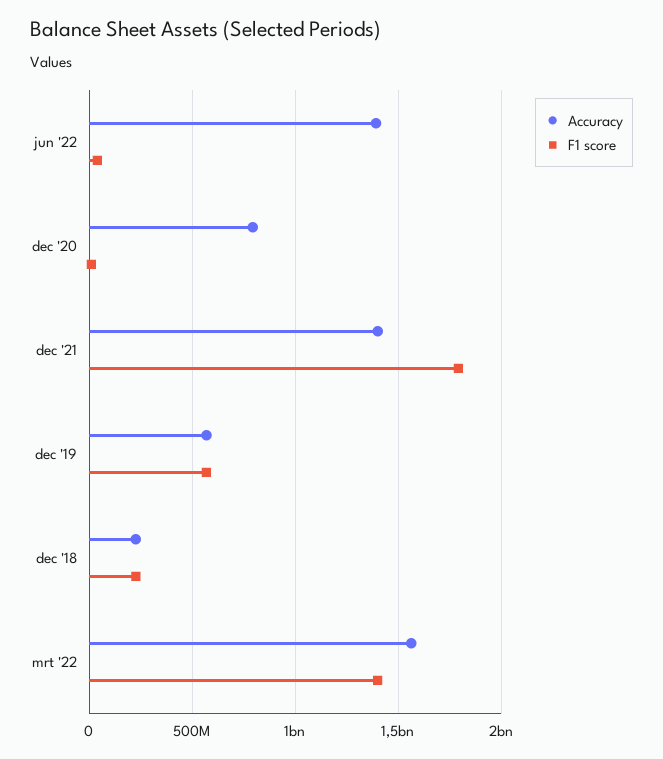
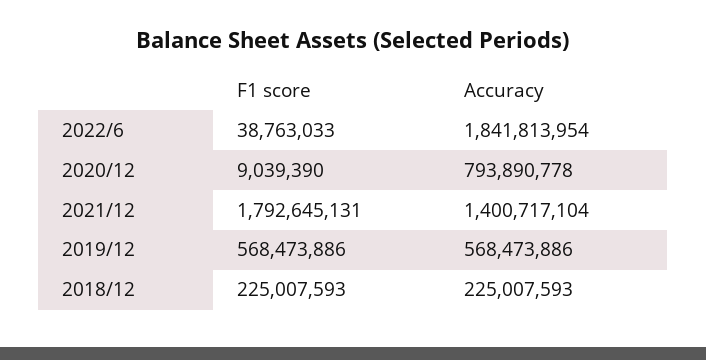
  {
    "Accuracy": {
-     "jun '22": 1400000000,
+     "jun '22": 1841813954,
      "dec '20": 793890778,
      "dec '21": 1400717104,
      "dec '19": 568473886,
-     "dec '18": 225007593,
+     "dec '18": 225007593
-     "mrt '22": 1550000000
    },
    "F1 score": {
      "jun '22": 38763033,
      "dec '20": 9039390,
      "dec '21": 1792645131,
      "dec '19": 568473886,
-     "dec '18": 225007593,
+     "dec '18": 225007593
-     "mrt '22": 1400000000
    }
  }

